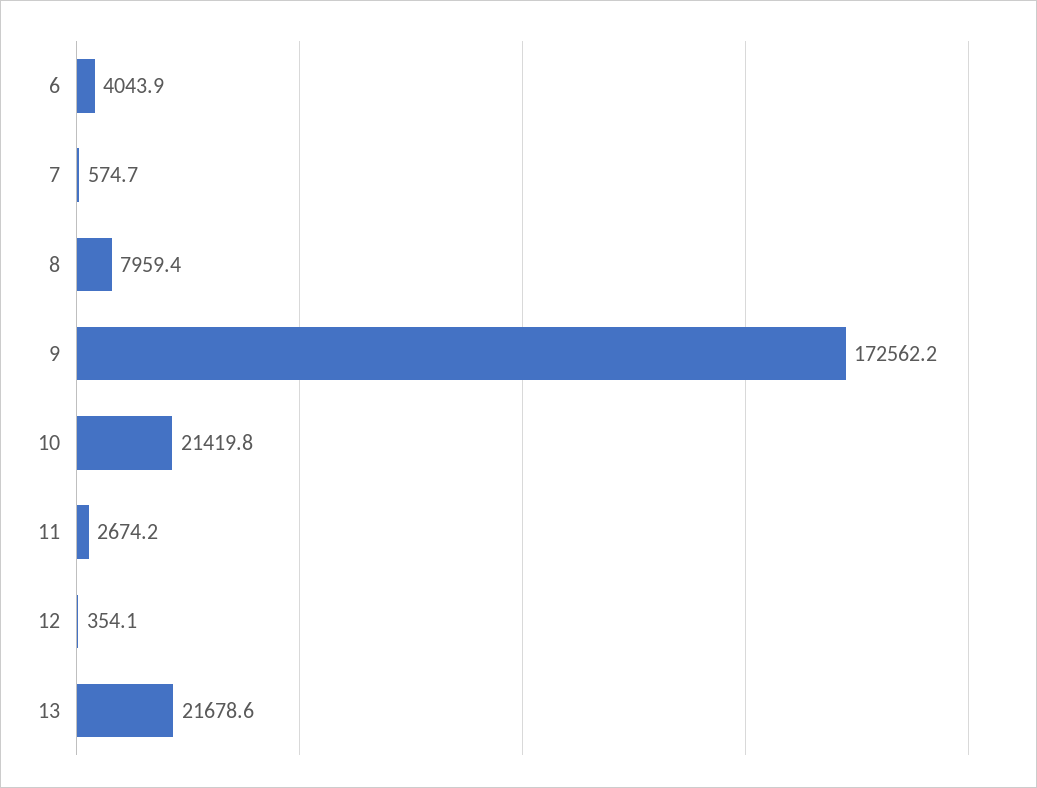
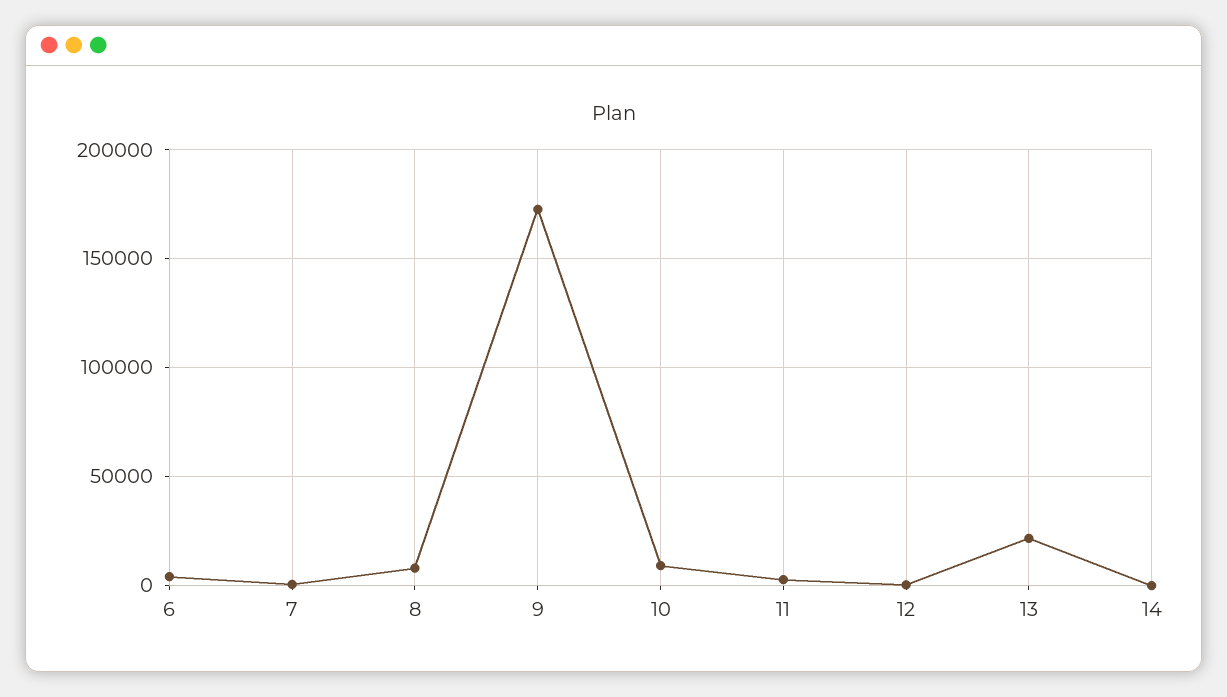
  {
    "6": 4043.9,
    "7": 574.7,
    "8": 7959.4,
    "9": 172562.2,
-   "10": 21419.8,
+   "10": 10000,
    "11": 2674.2,
    "12": 354.1,
-   "13": 21678.6
+   "13": 21678.6,
+   "14": 0
  }

